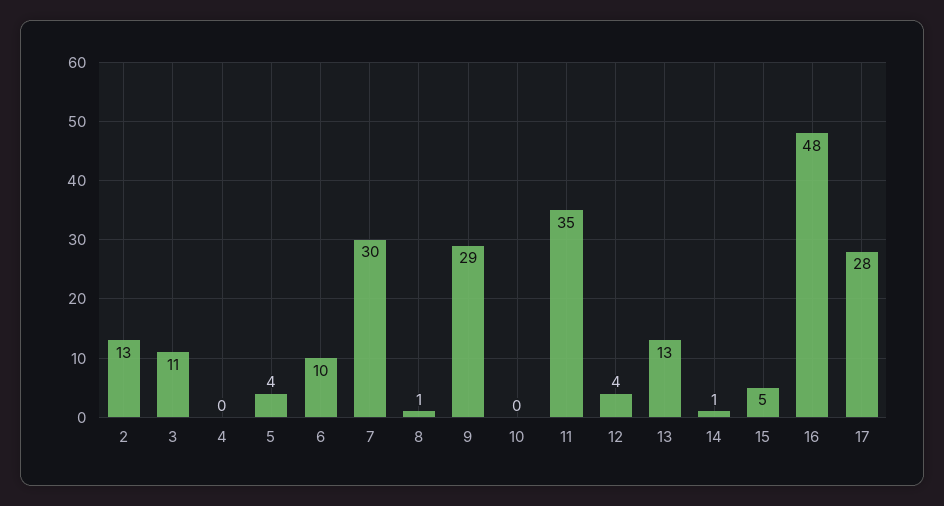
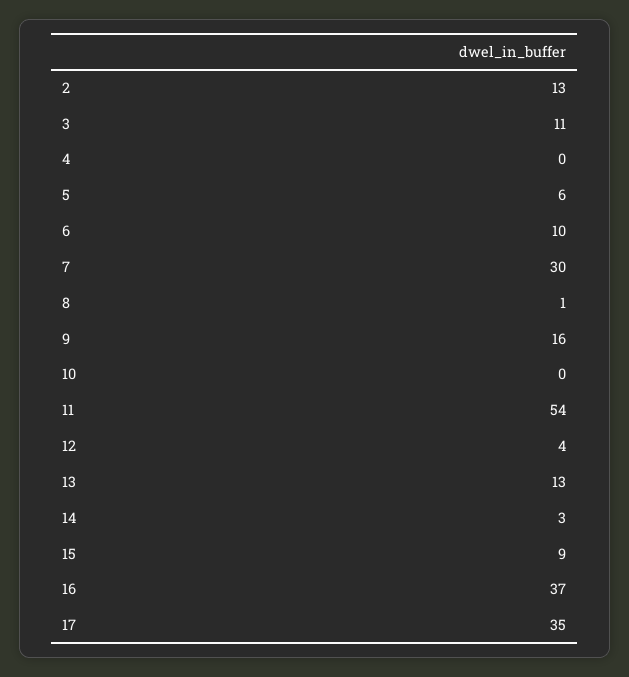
  {
    "2": 13,
    "3": 11,
    "4": 0,
-   "5": 4,
+   "5": 6,
    "6": 10,
    "7": 30,
    "8": 1,
-   "9": 29,
+   "9": 16,
    "10": 0,
-   "11": 35,
+   "11": 54,
    "12": 4,
    "13": 13,
-   "14": 1,
+   "14": 3,
-   "15": 5,
+   "15": 9,
-   "16": 48,
+   "16": 37,
-   "17": 28
+   "17": 35
  }

